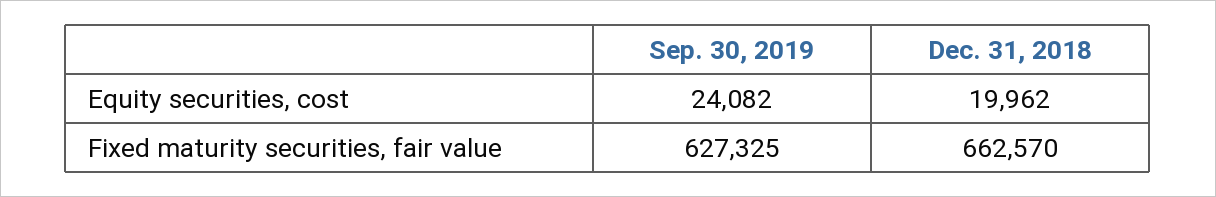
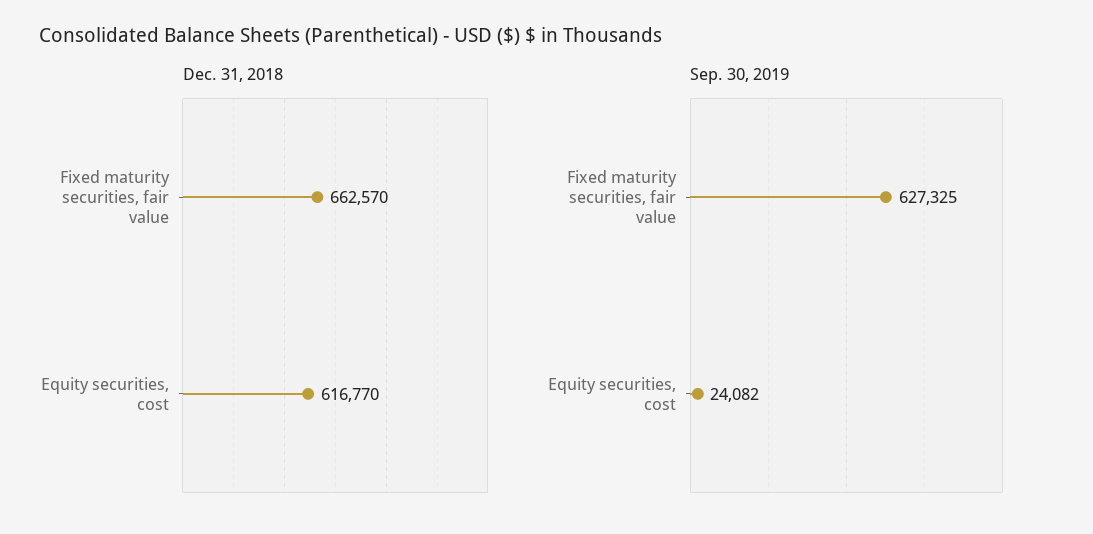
  {
    "Sep. 30, 2019": {
      "Equity securities, cost": 24082,
      "Fixed maturity securities, fair value": 627325
    },
    "Dec. 31, 2018": {
-     "Equity securities, cost": 19962,
+     "Equity securities, cost": 616770,
      "Fixed maturity securities, fair value": 662570
    }
  }

